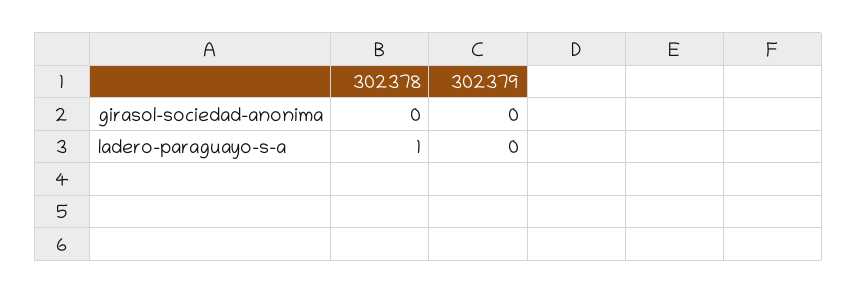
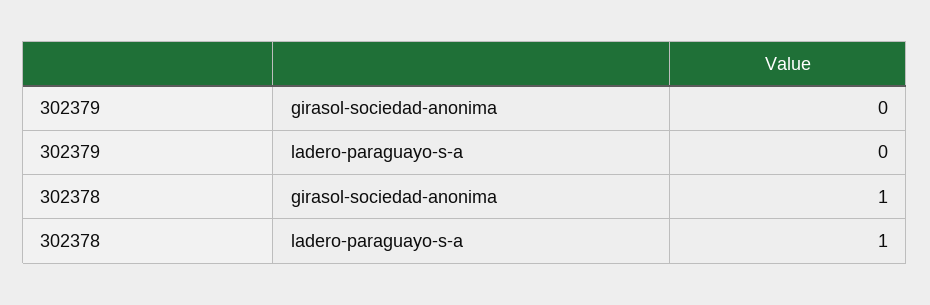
  {
    "302378": {
-     "girasol-sociedad-anonima": 0,
+     "girasol-sociedad-anonima": 1,
      "ladero-paraguayo-s-a": 1
    },
    "302379": {
      "girasol-sociedad-anonima": 0,
      "ladero-paraguayo-s-a": 0
    }
  }

